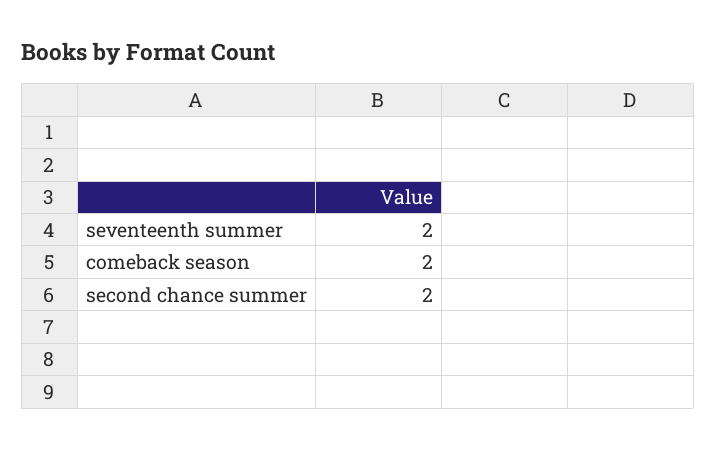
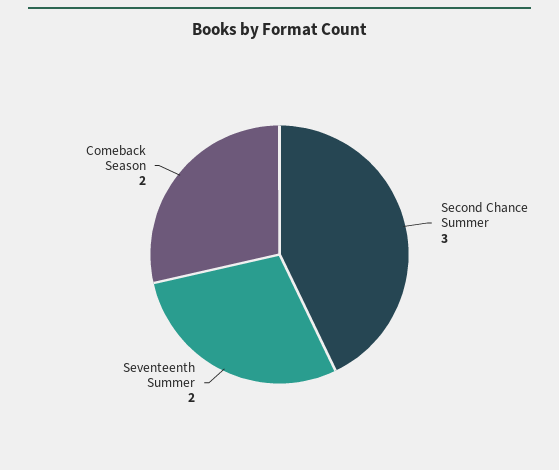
  {
    "seventeenth summer": 2,
    "comeback season": 2,
-   "second chance summer": 2
+   "second chance summer": 3
  }

